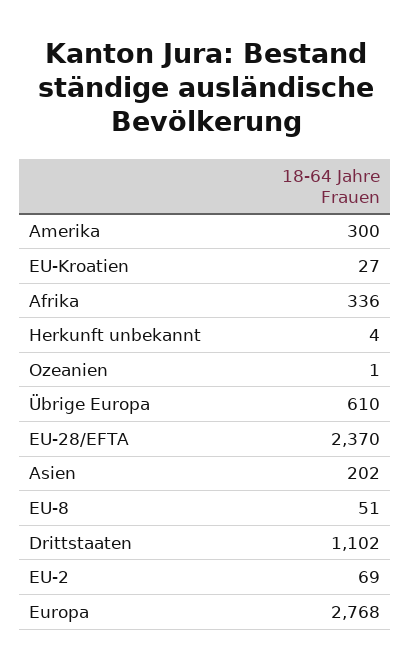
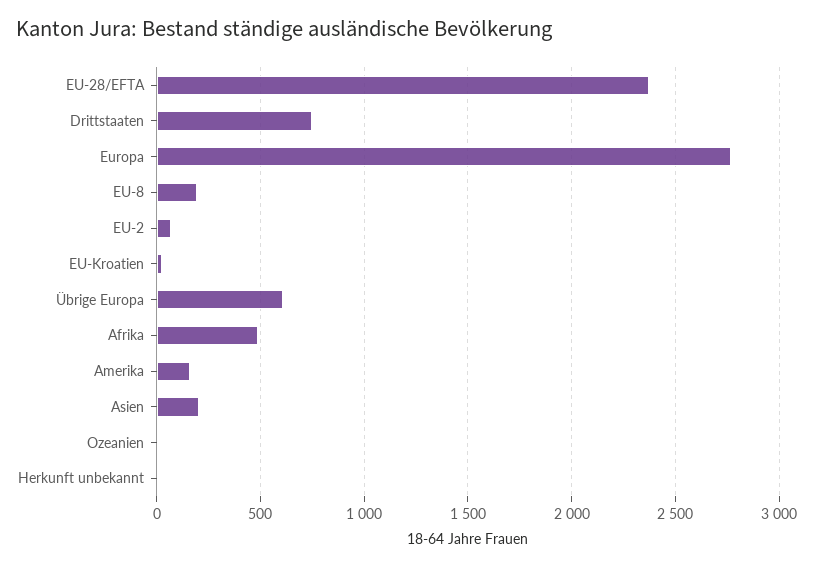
  {
-   "Amerika": 300,
+   "Amerika": 150,
    "EU-Kroatien": 27,
-   "Afrika": 336,
+   "Afrika": 500,
    "Herkunft unbekannt": 4,
    "Ozeanien": 1,
    "Übrige Europa": 610,
    "EU-28/EFTA": 2370,
    "Asien": 202,
-   "EU-8": 51,
+   "EU-8": 200,
-   "Drittstaaten": 1102,
+   "Drittstaaten": 750,
    "EU-2": 69,
    "Europa": 2768
  }

